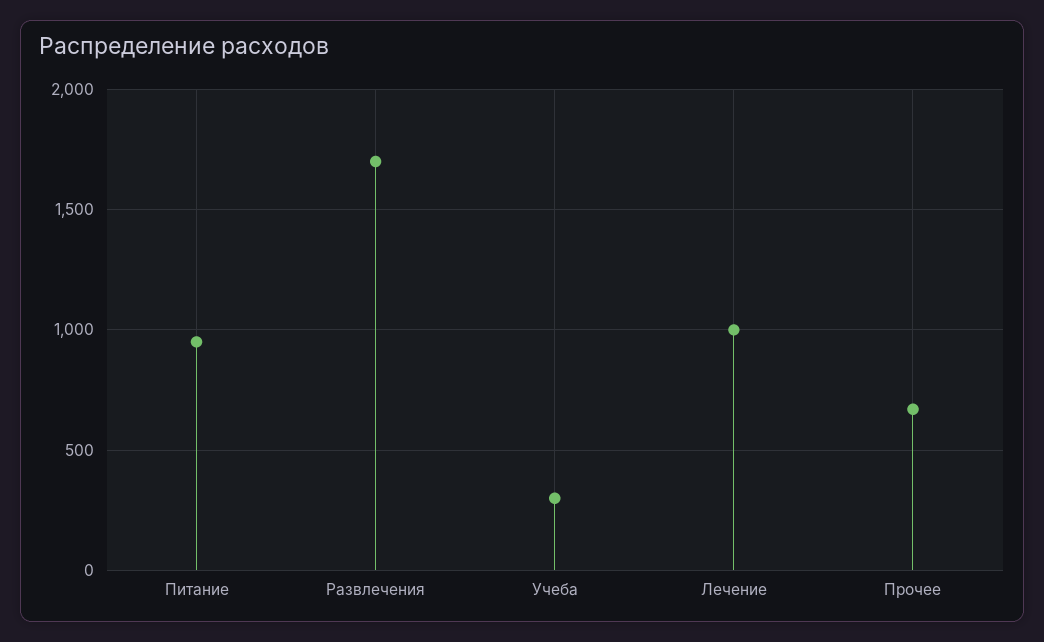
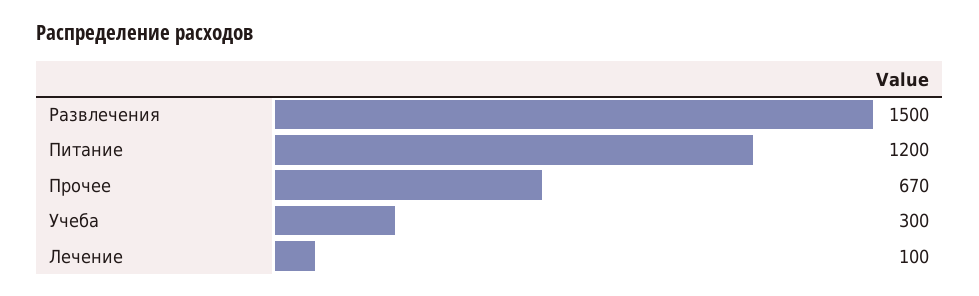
  {
-   "Питание": 950,
+   "Питание": 1200,
-   "Развлечения": 1700,
+   "Развлечения": 1500,
    "Учеба": 300,
-   "Лечение": 1000,
+   "Лечение": 100,
    "Прочее": 670
  }

